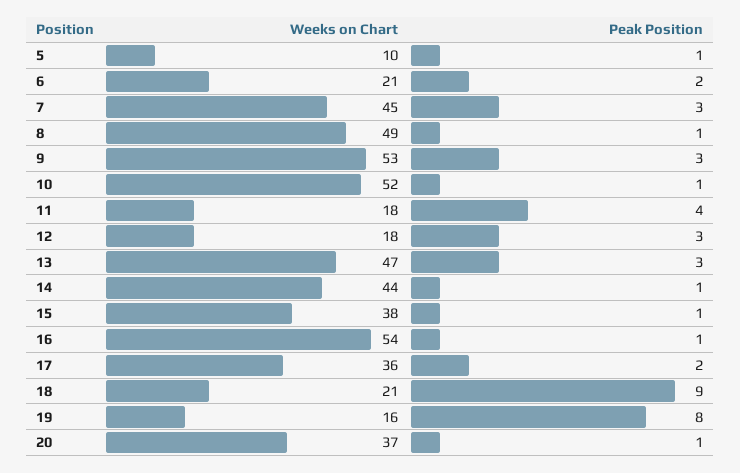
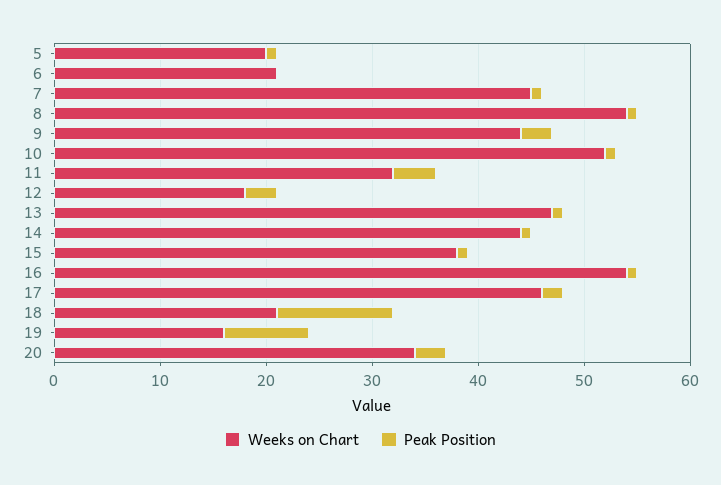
  {
    "Weeks on Chart": {
-     "5": 10,
+     "5": 20,
      "6": 21,
      "7": 45,
-     "8": 49,
+     "8": 54,
-     "9": 53,
+     "9": 44,
      "10": 52,
-     "11": 18,
+     "11": 32,
      "12": 18,
      "13": 47,
      "14": 44,
      "15": 38,
      "16": 54,
-     "17": 36,
+     "17": 46,
      "18": 21,
      "19": 16,
-     "20": 37
+     "20": 34
    },
    "Peak Position": {
      "5": 1,
-     "6": 2,
+     "6": 0,
-     "7": 3,
+     "7": 1,
      "8": 1,
      "9": 3,
      "10": 1,
      "11": 4,
      "12": 3,
-     "13": 3,
+     "13": 1,
      "14": 1,
      "15": 1,
      "16": 1,
      "17": 2,
-     "18": 9,
+     "18": 11,
      "19": 8,
-     "20": 1
+     "20": 3
    }
  }

